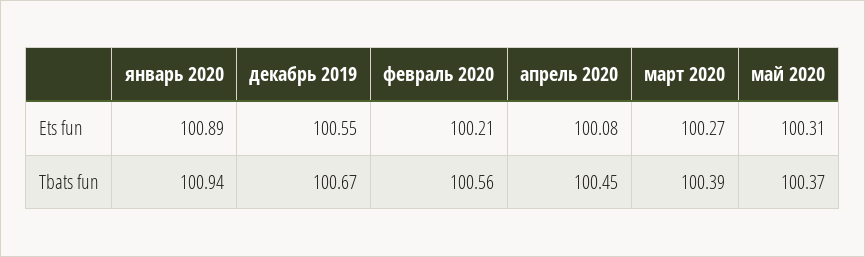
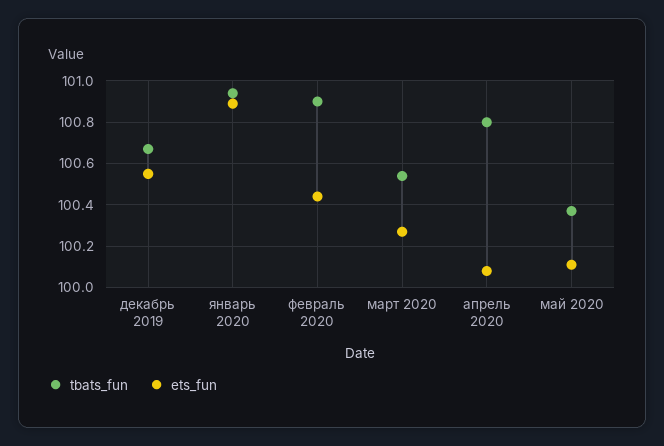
  {
    "Ets fun": {
      "январь 2020": 100.89,
      "декабрь 2019": 100.55,
-     "февраль 2020": 100.21,
+     "февраль 2020": 100.45,
      "апрель 2020": 100.08,
      "март 2020": 100.27,
-     "май 2020": 100.31
+     "май 2020": 100.1
    },
    "Tbats fun": {
      "январь 2020": 100.94,
      "декабрь 2019": 100.67,
-     "февраль 2020": 100.56,
+     "февраль 2020": 100.9,
-     "апрель 2020": 100.45,
+     "апрель 2020": 100.8,
-     "март 2020": 100.39,
+     "март 2020": 100.55,
      "май 2020": 100.37
    }
  }

